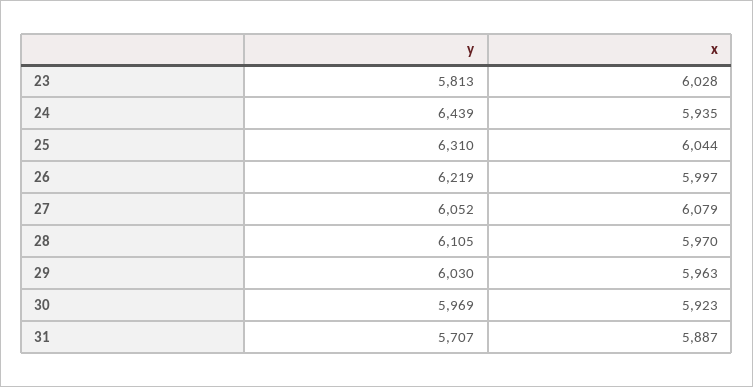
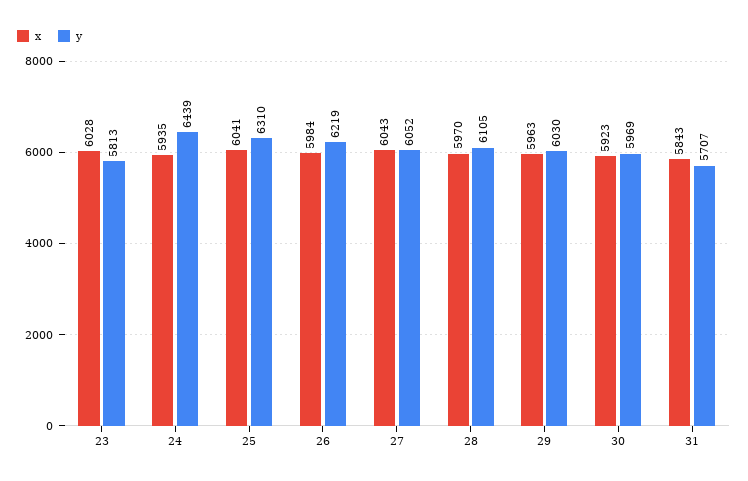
  {
    "y": {
      "23": 5813,
      "24": 6439,
      "25": 6310,
      "26": 6219,
      "27": 6052,
      "28": 6105,
      "29": 6030,
      "30": 5969,
      "31": 5707
    },
    "x": {
      "23": 6028,
      "24": 5935,
-     "25": 6044,
+     "25": 6041,
-     "26": 5997,
+     "26": 5984,
-     "27": 6079,
+     "27": 6043,
      "28": 5970,
      "29": 5963,
      "30": 5923,
-     "31": 5887
+     "31": 5843
    }
  }

